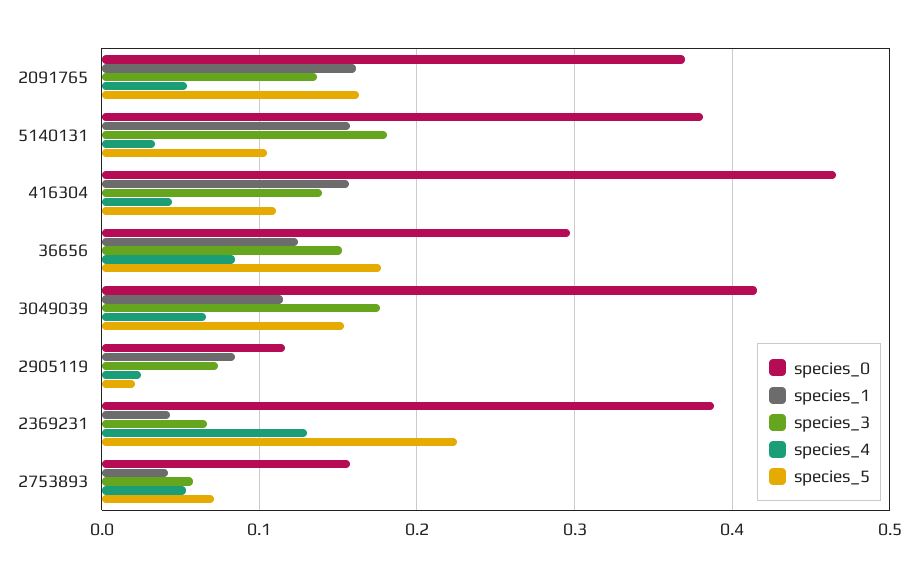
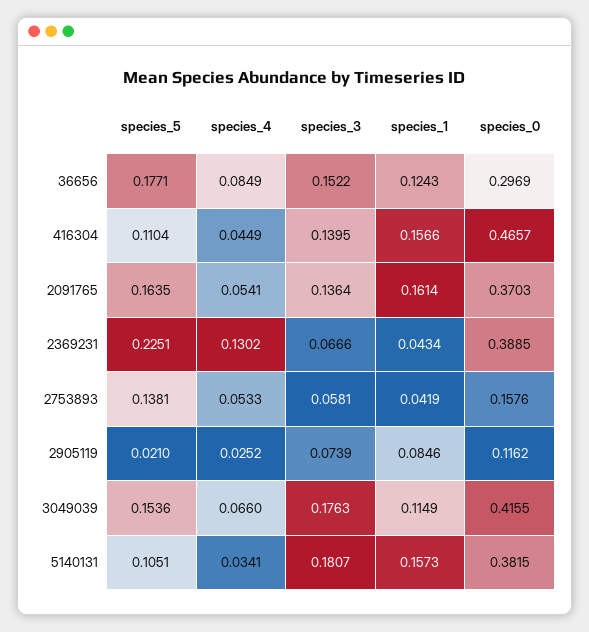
  {
    "species_0": {
      "2091765": 0.3703,
      "5140131": 0.3815,
      "416304": 0.4657,
      "36656": 0.2969,
      "3049039": 0.4155,
      "2905119": 0.1162,
      "2369231": 0.3885,
      "2753893": 0.1576
    },
    "species_1": {
      "2091765": 0.1614,
      "5140131": 0.1573,
      "416304": 0.1566,
      "36656": 0.1243,
      "3049039": 0.1149,
      "2905119": 0.0846,
      "2369231": 0.0434,
      "2753893": 0.0419
    },
    "species_3": {
      "2091765": 0.1364,
      "5140131": 0.1807,
      "416304": 0.1395,
      "36656": 0.1522,
      "3049039": 0.1763,
      "2905119": 0.0739,
      "2369231": 0.0666,
      "2753893": 0.0581
    },
    "species_4": {
      "2091765": 0.0541,
      "5140131": 0.0341,
      "416304": 0.0449,
      "36656": 0.0849,
      "3049039": 0.066,
      "2905119": 0.0252,
      "2369231": 0.1302,
      "2753893": 0.0533
    },
    "species_5": {
      "2091765": 0.1635,
      "5140131": 0.1051,
      "416304": 0.1104,
      "36656": 0.1771,
      "3049039": 0.1536,
      "2905119": 0.021,
      "2369231": 0.2251,
-     "2753893": 0.07
+     "2753893": 0.1381
    }
  }

